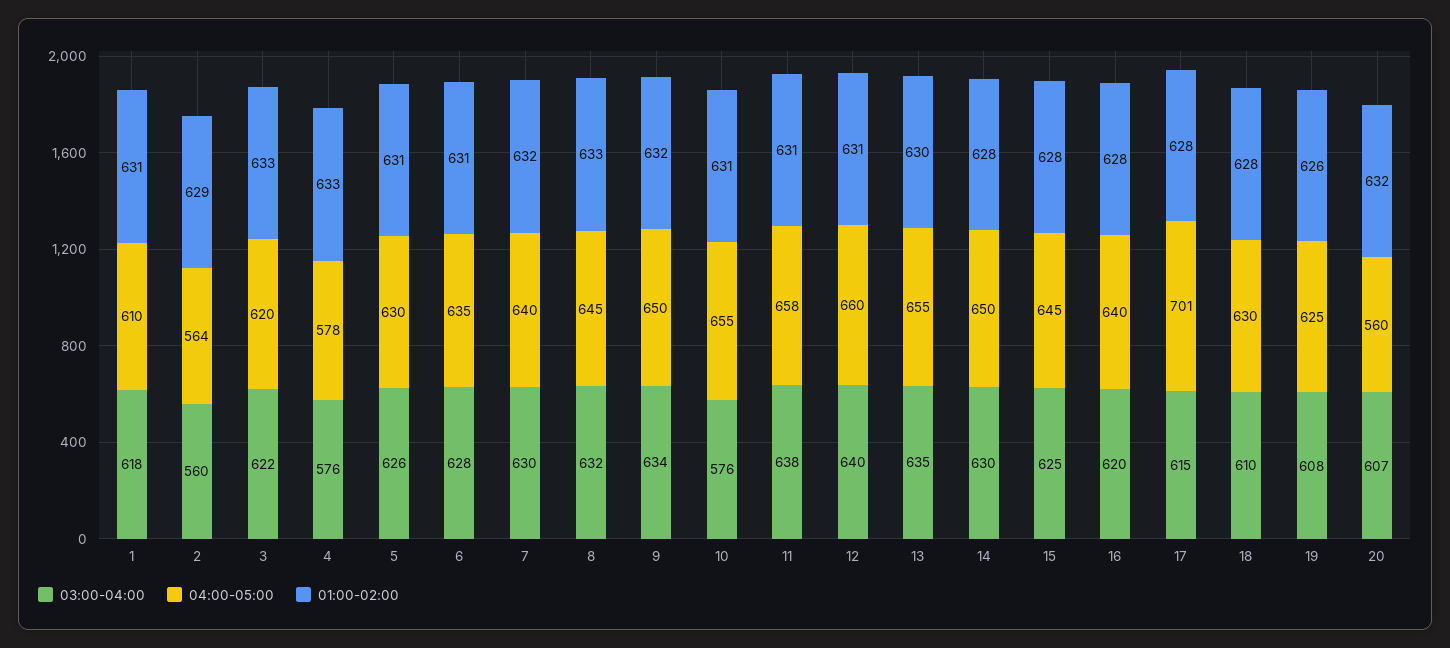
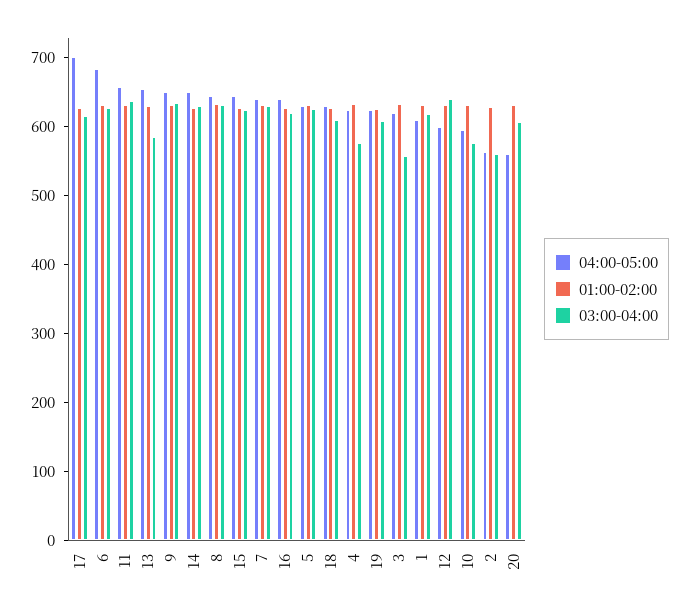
  {
    "03:00-04:00": {
      "1": 618,
      "2": 560,
-     "3": 622,
+     "3": 560,
      "4": 576,
      "5": 626,
      "6": 628,
      "7": 630,
      "8": 632,
      "9": 634,
      "10": 576,
      "11": 638,
      "12": 640,
-     "13": 635,
+     "13": 580,
      "14": 630,
      "15": 625,
      "16": 620,
      "17": 615,
      "18": 610,
      "19": 608,
      "20": 607
    },
    "04:00-05:00": {
      "1": 610,
      "2": 564,
      "3": 620,
-     "4": 578,
+     "4": 620,
      "5": 630,
-     "6": 635,
+     "6": 680,
      "7": 640,
      "8": 645,
      "9": 650,
-     "10": 655,
+     "10": 600,
      "11": 658,
-     "12": 660,
+     "12": 600,
      "13": 655,
      "14": 650,
      "15": 645,
      "16": 640,
      "17": 701,
      "18": 630,
      "19": 625,
      "20": 560
    },
    "01:00-02:00": {
      "1": 631,
      "2": 629,
      "3": 633,
      "4": 633,
      "5": 631,
      "6": 631,
      "7": 632,
      "8": 633,
      "9": 632,
      "10": 631,
      "11": 631,
      "12": 631,
      "13": 630,
      "14": 628,
      "15": 628,
      "16": 628,
      "17": 628,
      "18": 628,
      "19": 626,
      "20": 632
    }
  }

